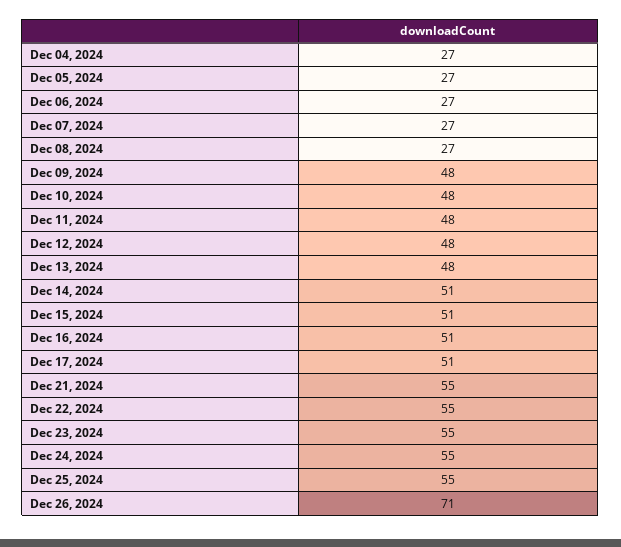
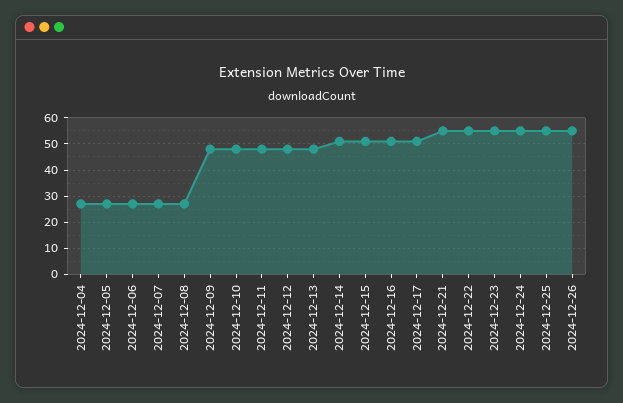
  {
    "Dec 04, 2024": 27,
    "Dec 05, 2024": 27,
    "Dec 06, 2024": 27,
    "Dec 07, 2024": 27,
    "Dec 08, 2024": 27,
    "Dec 09, 2024": 48,
    "Dec 10, 2024": 48,
    "Dec 11, 2024": 48,
    "Dec 12, 2024": 48,
    "Dec 13, 2024": 48,
    "Dec 14, 2024": 51,
    "Dec 15, 2024": 51,
    "Dec 16, 2024": 51,
    "Dec 17, 2024": 51,
    "Dec 21, 2024": 55,
    "Dec 22, 2024": 55,
    "Dec 23, 2024": 55,
    "Dec 24, 2024": 55,
    "Dec 25, 2024": 55,
-   "Dec 26, 2024": 71
+   "Dec 26, 2024": 55
  }

